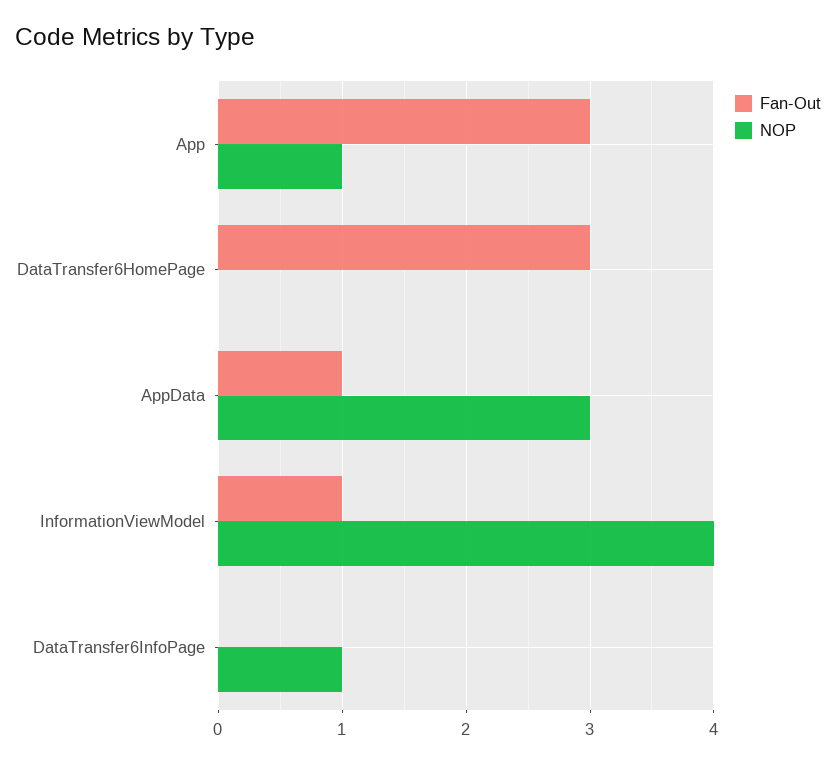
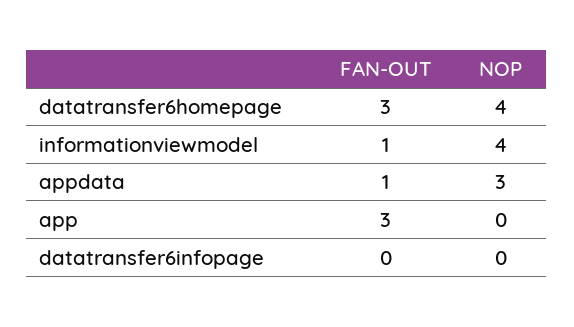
  {
    "Fan-Out": {
      "App": 3,
      "DataTransfer6HomePage": 3,
      "AppData": 1,
      "InformationViewModel": 1,
      "DataTransfer6InfoPage": 0
    },
    "NOP": {
-     "App": 1,
+     "App": 0,
-     "DataTransfer6HomePage": 0,
+     "DataTransfer6HomePage": 4,
      "AppData": 3,
      "InformationViewModel": 4,
-     "DataTransfer6InfoPage": 1
+     "DataTransfer6InfoPage": 0
    }
  }

